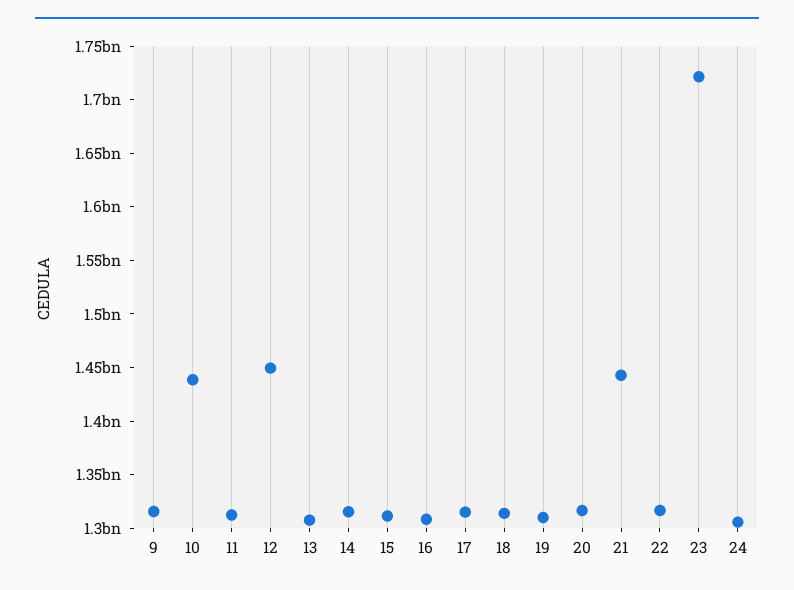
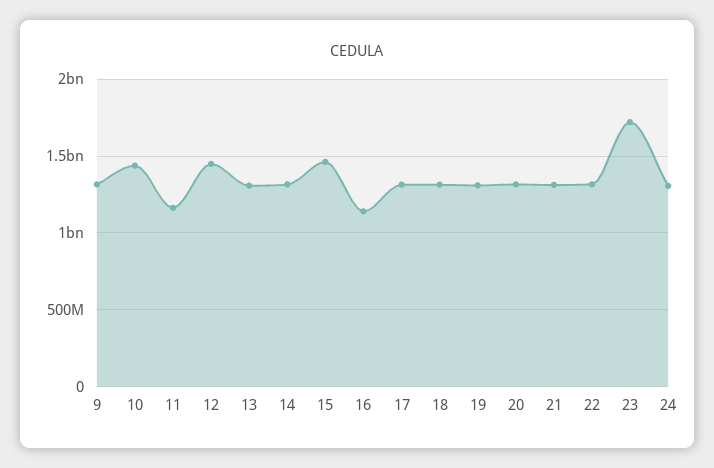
  {
    "9": 1320000000,
    "10": 1440000000,
-   "11": 1310000000,
+   "11": 1150000000,
    "12": 1450000000,
    "13": 1310000000,
    "14": 1320000000,
-   "15": 1310000000,
+   "15": 1450000000,
-   "16": 1310000000,
+   "16": 1150000000,
    "17": 1310000000,
    "18": 1310000000,
    "19": 1310000000,
    "20": 1320000000,
-   "21": 1440000000,
+   "21": 1300000000,
    "22": 1320000000,
    "23": 1720000000,
    "24": 1310000000
  }

